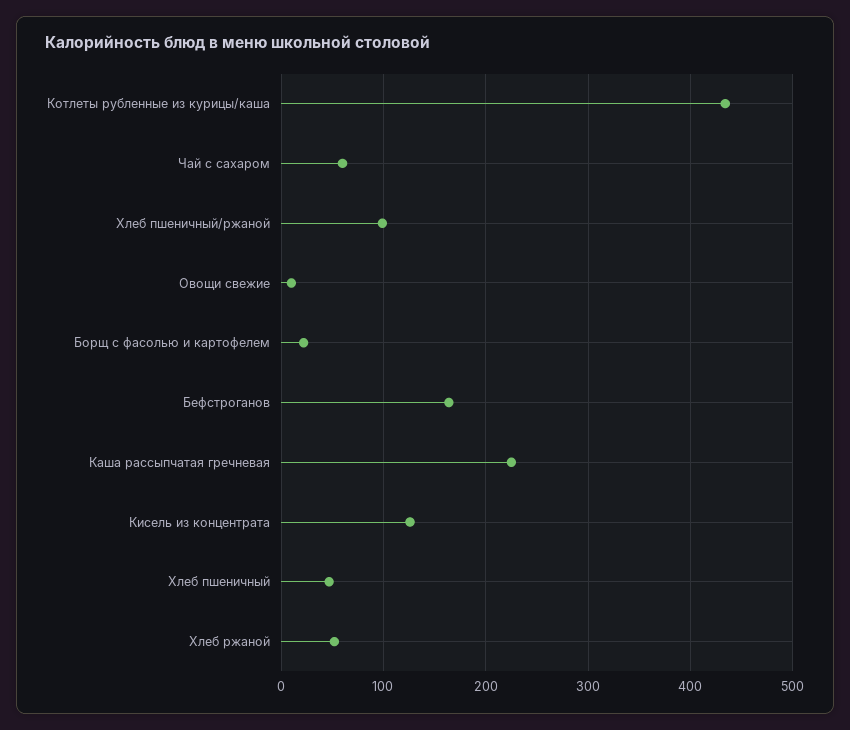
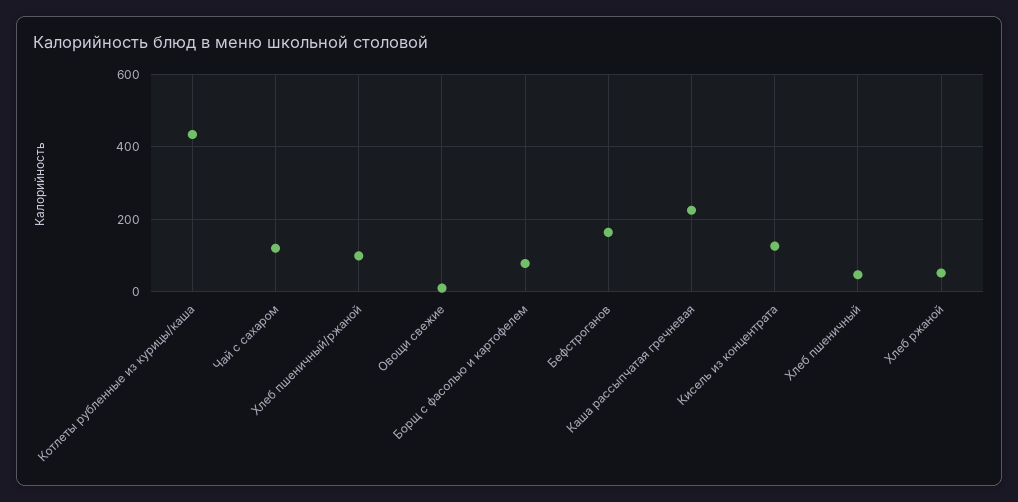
  {
    "Котлеты рубленные из курицы/каша": 430,
-   "Чай с сахаром": 60,
+   "Чай с сахаром": 120,
    "Хлеб пшеничный/ржаной": 100,
    "Овощи свежие": 10,
-   "Борщ с фасолью и картофелем": 20,
+   "Борщ с фасолью и картофелем": 80,
    "Бефстроганов": 160,
    "Каша рассыпчатая гречневая": 230,
    "Кисель из концентрата": 130,
    "Хлеб пшеничный": 50,
    "Хлеб ржаной": 50
  }

